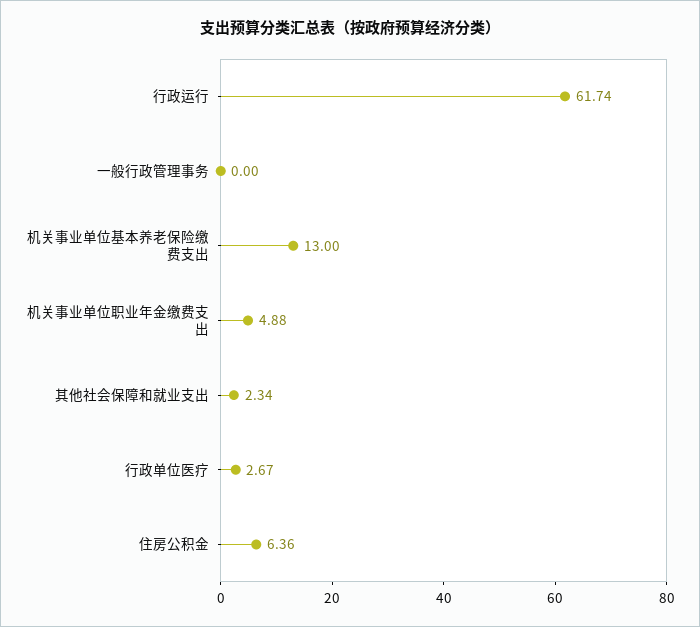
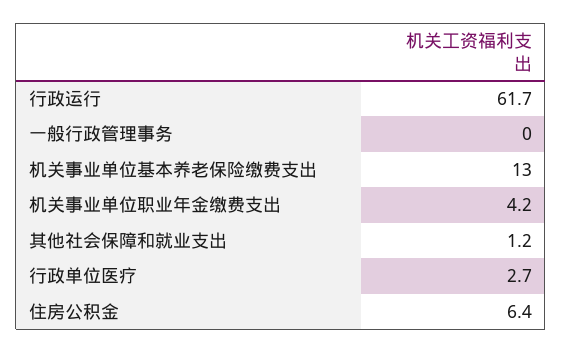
  {
    "行政运行": 61.74,
    "一般行政管理事务": 0,
    "机关事业单位基本养老保险缴费支出": 13,
-   "机关事业单位职业年金缴费支出": 4.88,
+   "机关事业单位职业年金缴费支出": 4.2,
-   "其他社会保障和就业支出": 2.34,
+   "其他社会保障和就业支出": 1.2,
    "行政单位医疗": 2.67,
    "住房公积金": 6.36
  }

